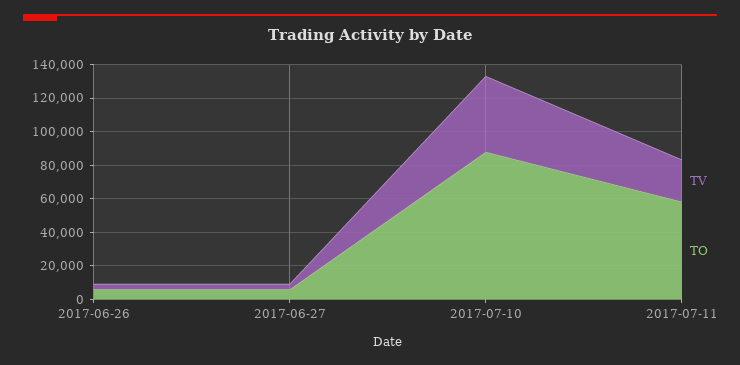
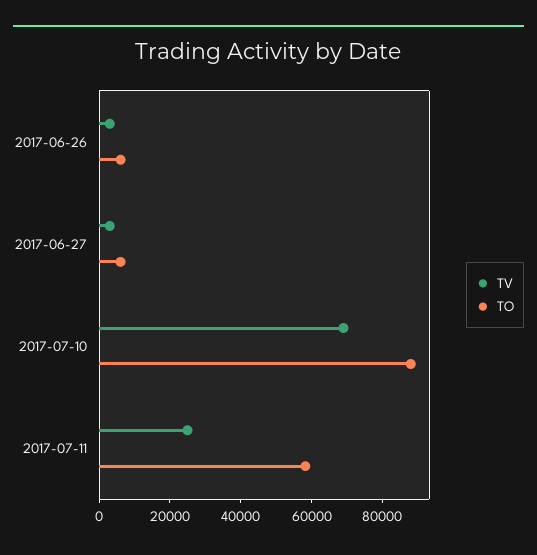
  {
    "TV": {
      "2017-06-26": 5000,
      "2017-06-27": 5000,
-     "2017-07-10": 45000,
+     "2017-07-10": 70000,
      "2017-07-11": 25000
    },
    "TO": {
      "2017-06-26": 5000,
      "2017-06-27": 5000,
      "2017-07-10": 90000,
      "2017-07-11": 60000
    }
  }

